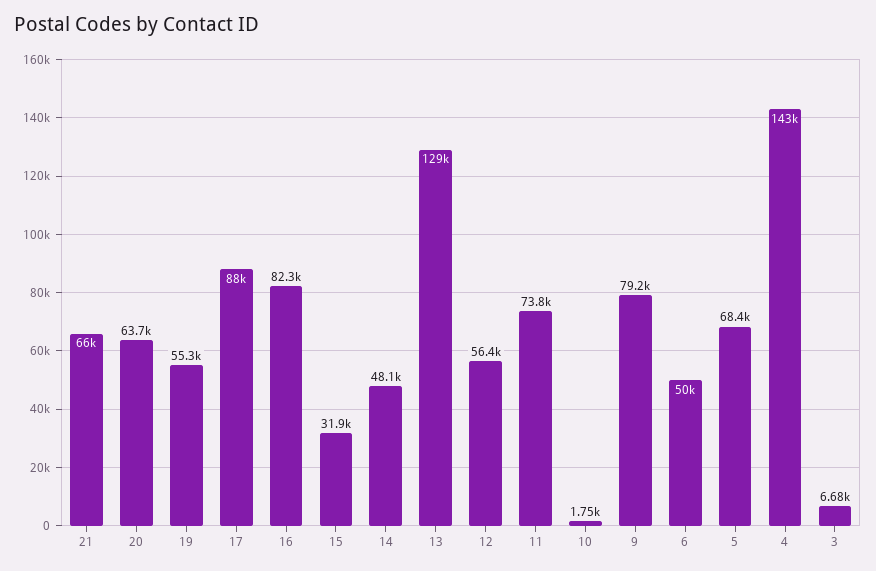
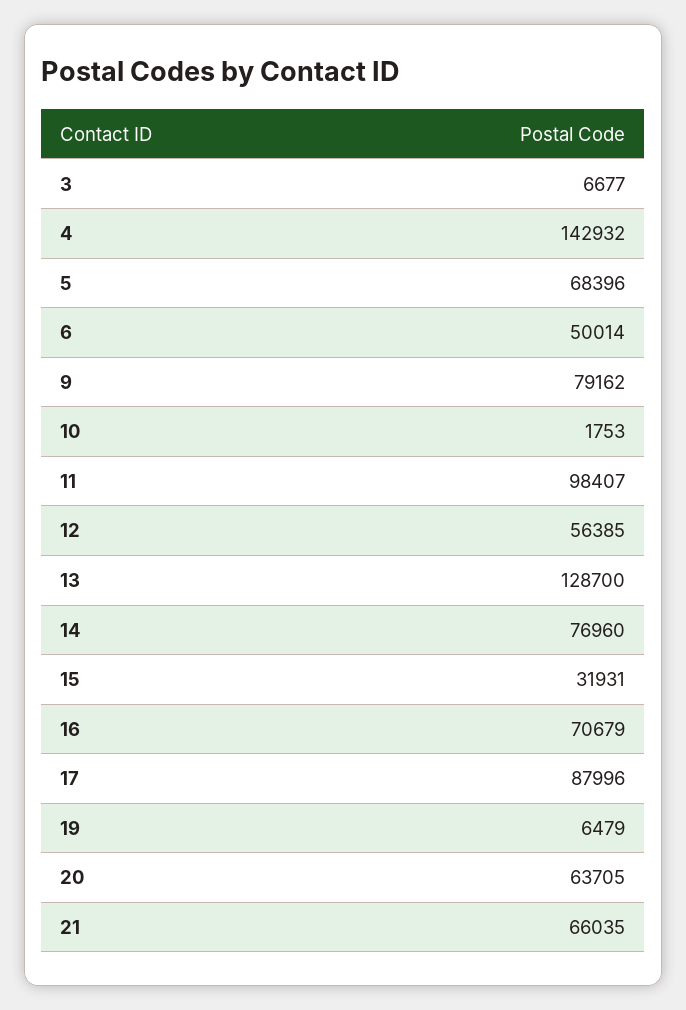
  {
    "21": 66035,
    "20": 63705,
-   "19": 55300,
+   "19": 6479,
    "17": 87996,
-   "16": 82300,
+   "16": 70679,
    "15": 31931,
-   "14": 48100,
+   "14": 76960,
    "13": 128700,
    "12": 56385,
-   "11": 73800,
+   "11": 98407,
    "10": 1753,
    "9": 79162,
    "6": 50014,
    "5": 68396,
    "4": 142932,
    "3": 6677
  }

